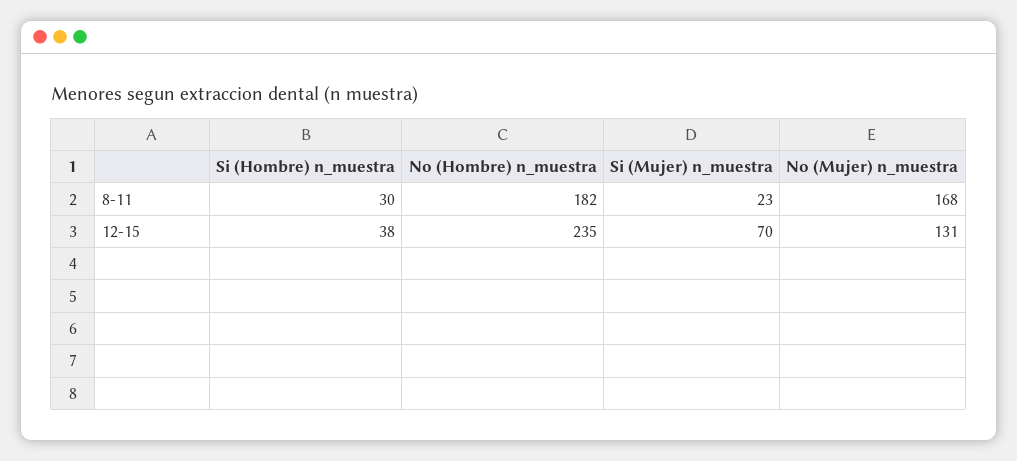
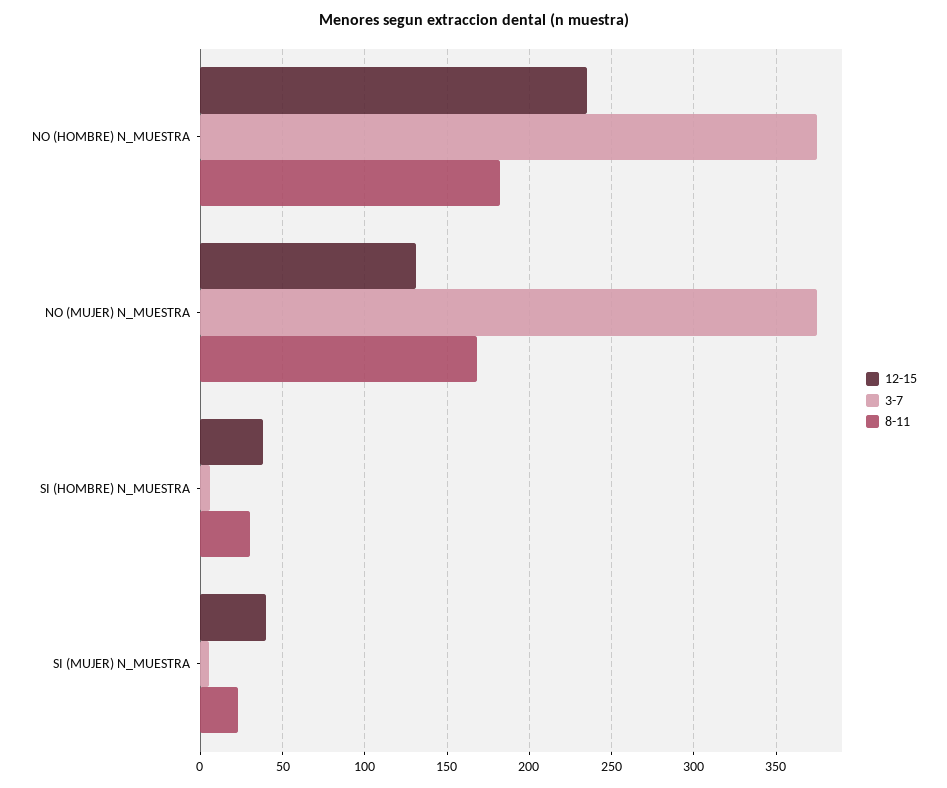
  {
    "8-11": {
      "Si (Hombre) n_muestra": 30,
      "No (Hombre) n_muestra": 182,
      "Si (Mujer) n_muestra": 23,
      "No (Mujer) n_muestra": 168
    },
    "12-15": {
      "Si (Hombre) n_muestra": 38,
      "No (Hombre) n_muestra": 235,
-     "Si (Mujer) n_muestra": 70,
+     "Si (Mujer) n_muestra": 40,
      "No (Mujer) n_muestra": 131
-   }
+   },
+   "3-7": {
+     "No (Hombre) n_muestra": 375,
+     "No (Mujer) n_muestra": 375,
+     "Si (Hombre) n_muestra": 5,
+     "Si (Mujer) n_muestra": 5
+   }
  }

